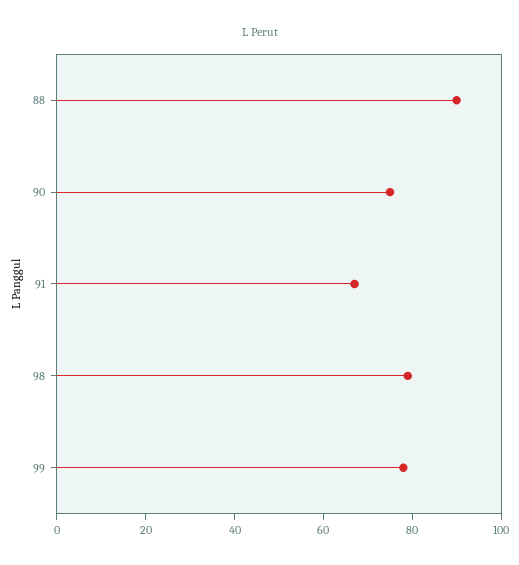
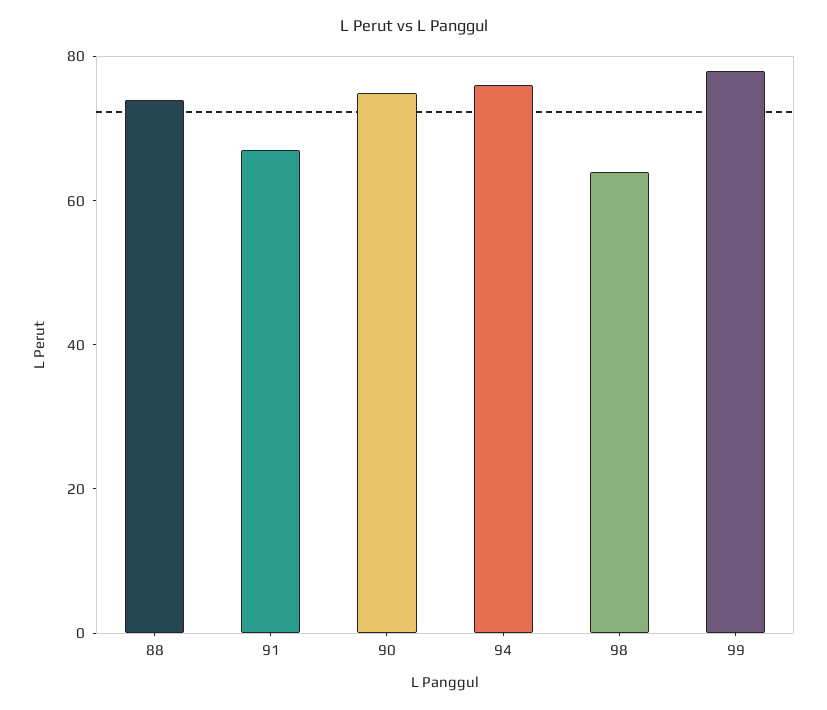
  {
-   "88": 90,
+   "88": 75,
    "90": 75,
    "91": 65,
-   "98": 80,
+   "98": 65,
-   "99": 80
+   "99": 80,
+   "94": 75
  }

